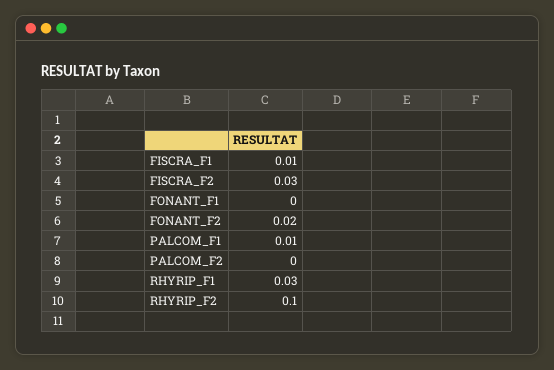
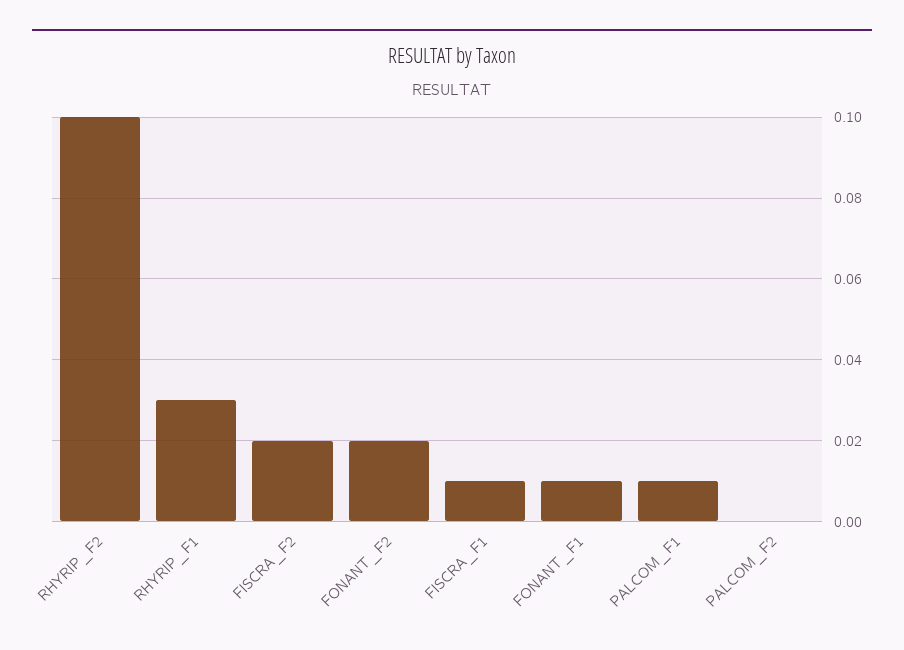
  {
    "FISCRA_F1": 0.01,
-   "FISCRA_F2": 0.03,
+   "FISCRA_F2": 0.02,
-   "FONANT_F1": 0,
+   "FONANT_F1": 0.01,
    "FONANT_F2": 0.02,
    "PALCOM_F1": 0.01,
    "PALCOM_F2": 0,
    "RHYRIP_F1": 0.03,
    "RHYRIP_F2": 0.1
  }

